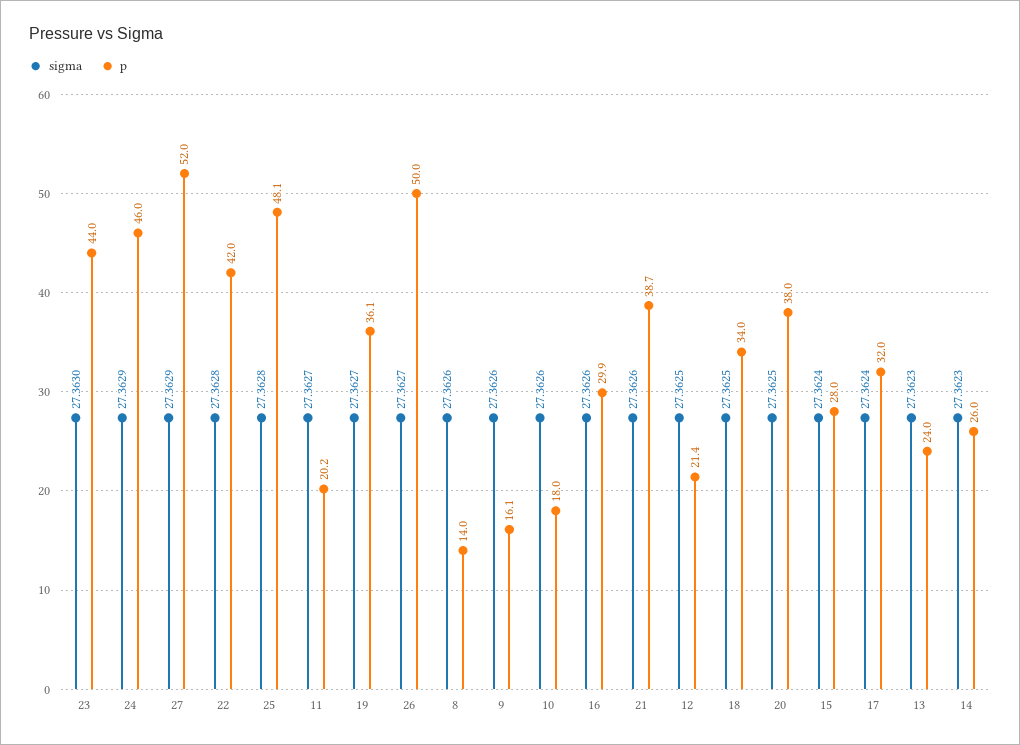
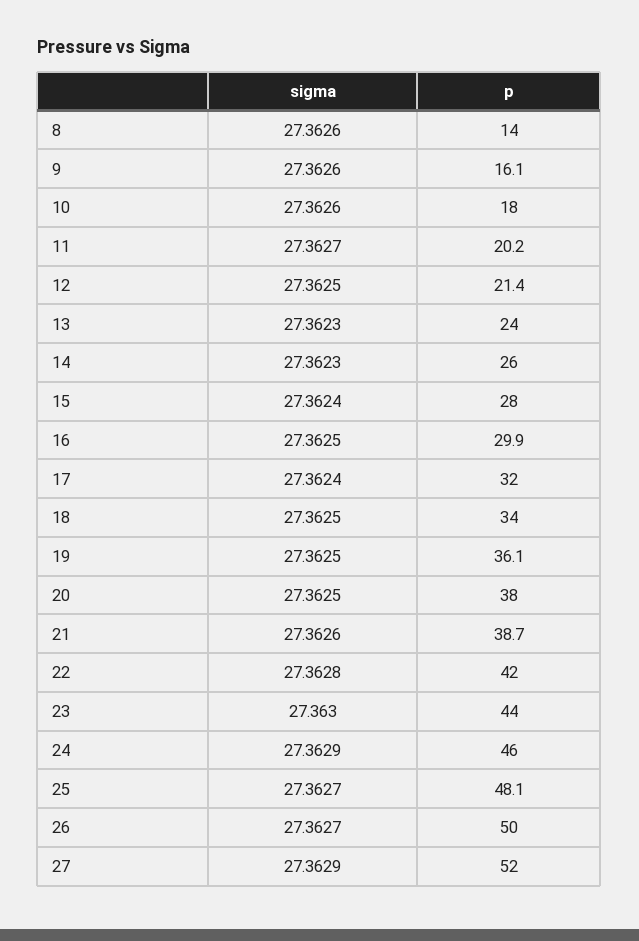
  {
    "sigma": {
      "23": 27.363,
      "24": 27.3629,
      "27": 27.3629,
      "22": 27.3628,
-     "25": 27.3628,
+     "25": 27.3627,
      "11": 27.3627,
-     "19": 27.3627,
+     "19": 27.3625,
      "26": 27.3627,
      "8": 27.3626,
      "9": 27.3626,
      "10": 27.3626,
-     "16": 27.3626,
+     "16": 27.3625,
      "21": 27.3626,
      "12": 27.3625,
      "18": 27.3625,
      "20": 27.3625,
      "15": 27.3624,
      "17": 27.3624,
      "13": 27.3623,
      "14": 27.3623
    },
    "p": {
      "23": 44,
      "24": 46,
      "27": 52,
      "22": 42,
      "25": 48.1,
      "11": 20.2,
      "19": 36.1,
      "26": 50,
      "8": 14,
      "9": 16.1,
      "10": 18,
      "16": 29.9,
      "21": 38.7,
      "12": 21.4,
      "18": 34,
      "20": 38,
      "15": 28,
      "17": 32,
      "13": 24,
      "14": 26
    }
  }

